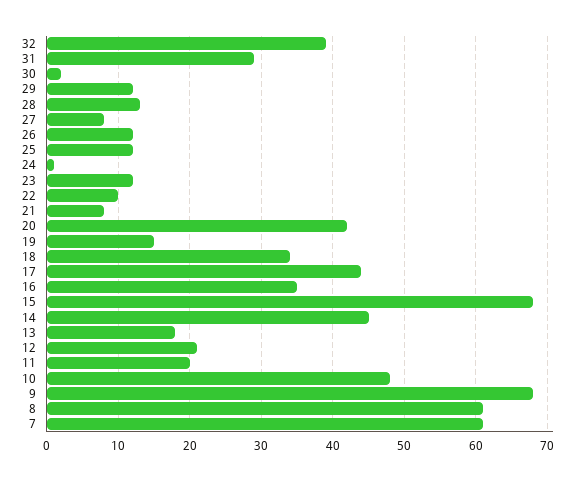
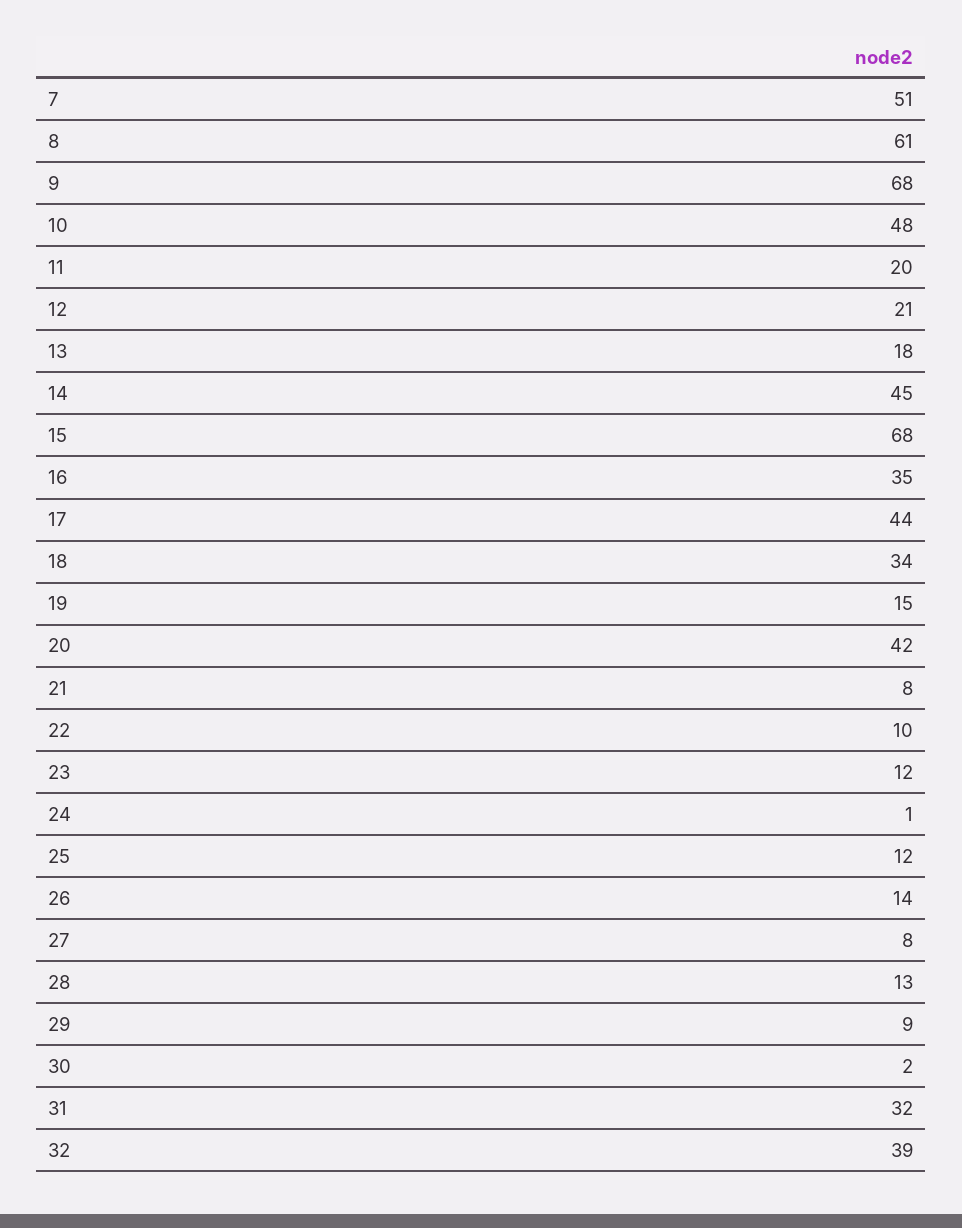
  {
    "32": 39,
-   "31": 29,
+   "31": 32,
    "30": 2,
-   "29": 12,
+   "29": 9,
    "28": 13,
    "27": 8,
-   "26": 12,
+   "26": 14,
    "25": 12,
    "24": 1,
    "23": 12,
    "22": 10,
    "21": 8,
    "20": 42,
    "19": 15,
    "18": 34,
    "17": 44,
    "16": 35,
    "15": 68,
    "14": 45,
    "13": 18,
    "12": 21,
    "11": 20,
    "10": 48,
    "9": 68,
    "8": 61,
-   "7": 61
+   "7": 51
  }

